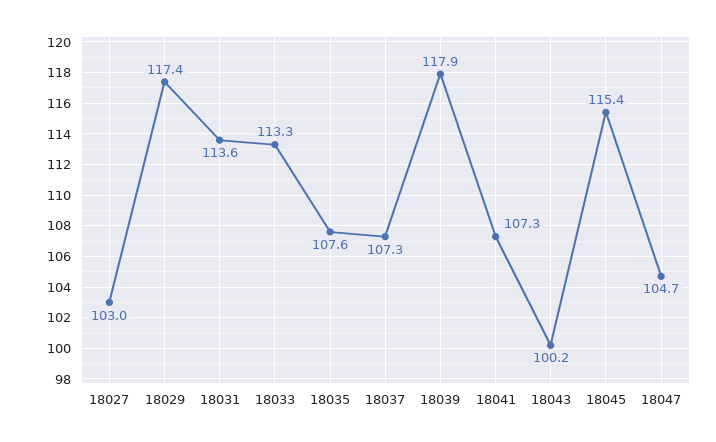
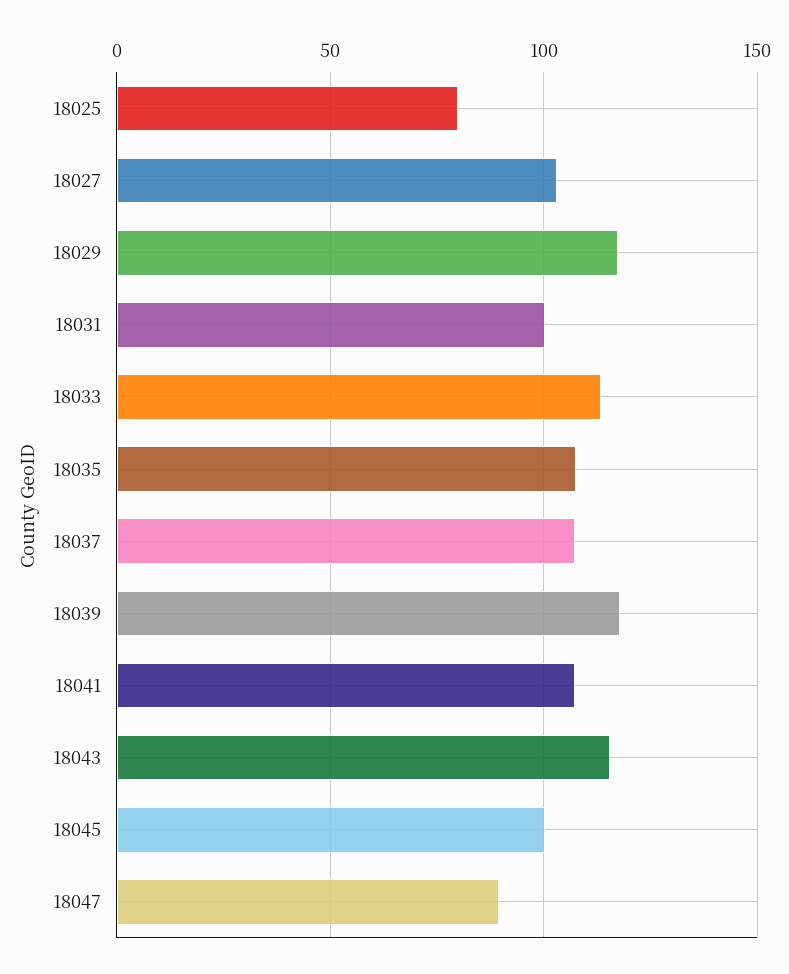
  {
    "18027": 103,
    "18029": 117.4,
-   "18031": 113.6,
+   "18031": 100,
    "18033": 113.3,
    "18035": 107.6,
    "18037": 107.3,
    "18039": 117.9,
    "18041": 107.3,
-   "18043": 100.2,
+   "18043": 115,
-   "18045": 115.4,
+   "18045": 100,
-   "18047": 104.7
+   "18047": 90,
+   "18025": 80
  }

